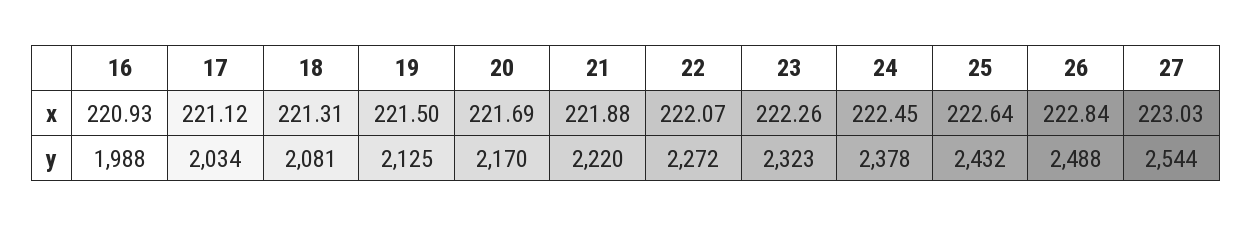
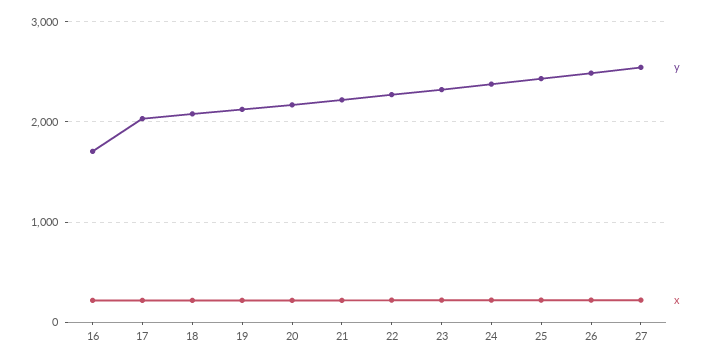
  {
    "x": {
      "16": 220.93,
      "17": 221.12,
      "18": 221.31,
      "19": 221.5,
      "20": 221.69,
      "21": 221.88,
      "22": 222.07,
      "23": 222.26,
      "24": 222.45,
      "25": 222.64,
      "26": 222.84,
      "27": 223.03
    },
    "y": {
-     "16": 1988,
+     "16": 1700,
      "17": 2034,
      "18": 2081,
      "19": 2125,
      "20": 2170,
      "21": 2220,
      "22": 2272,
      "23": 2323,
      "24": 2378,
      "25": 2432,
      "26": 2488,
      "27": 2544
    }
  }

